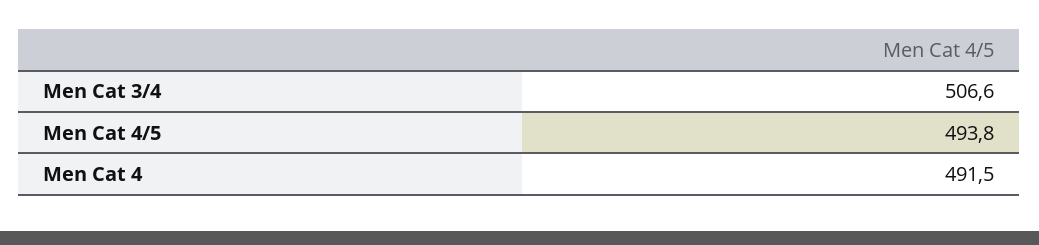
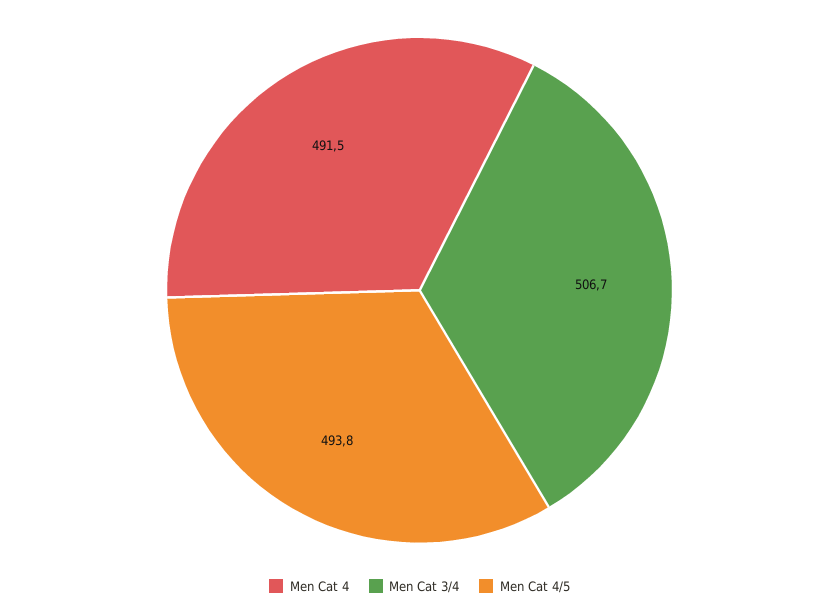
  {
-   "Men Cat 3/4": 506.6,
+   "Men Cat 3/4": 506.7,
    "Men Cat 4/5": 493.8,
    "Men Cat 4": 491.5
  }

